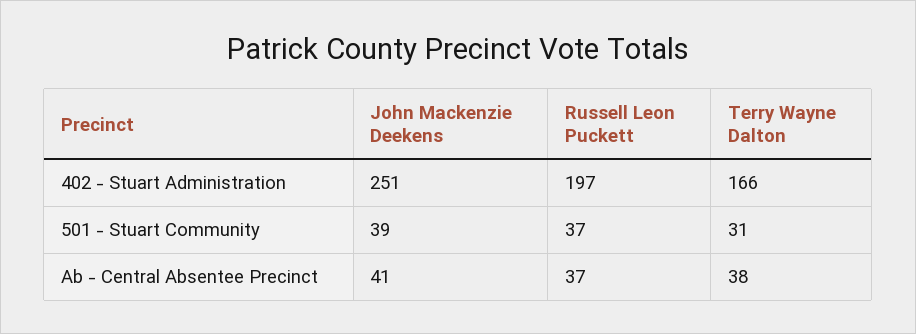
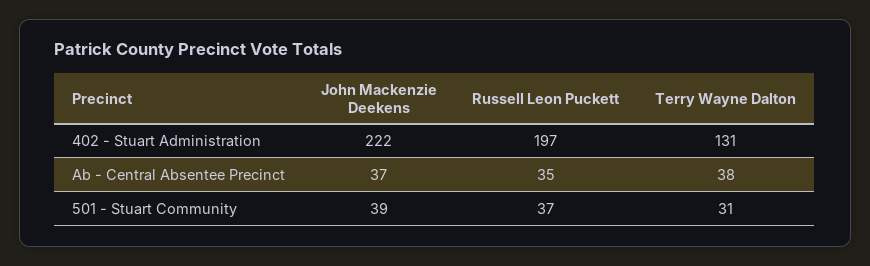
  {
    "John Mackenzie Deekens": {
-     "402 - Stuart Administration": 251,
+     "402 - Stuart Administration": 222,
      "501 - Stuart Community": 39,
-     "Ab - Central Absentee Precinct": 41
+     "Ab - Central Absentee Precinct": 37
    },
    "Russell Leon Puckett": {
      "402 - Stuart Administration": 197,
      "501 - Stuart Community": 37,
-     "Ab - Central Absentee Precinct": 37
+     "Ab - Central Absentee Precinct": 35
    },
    "Terry Wayne Dalton": {
-     "402 - Stuart Administration": 166,
+     "402 - Stuart Administration": 131,
      "501 - Stuart Community": 31,
      "Ab - Central Absentee Precinct": 38
    }
  }

